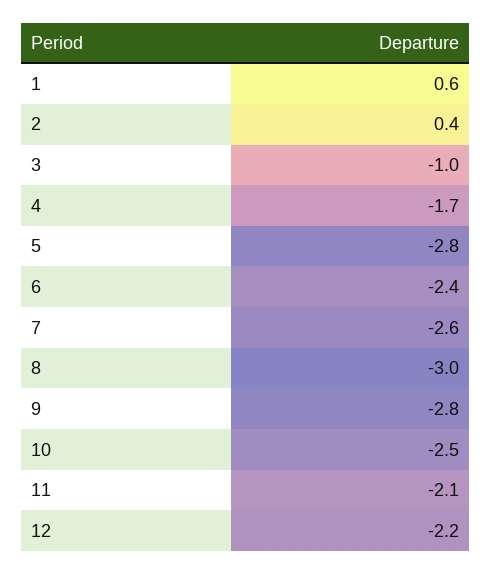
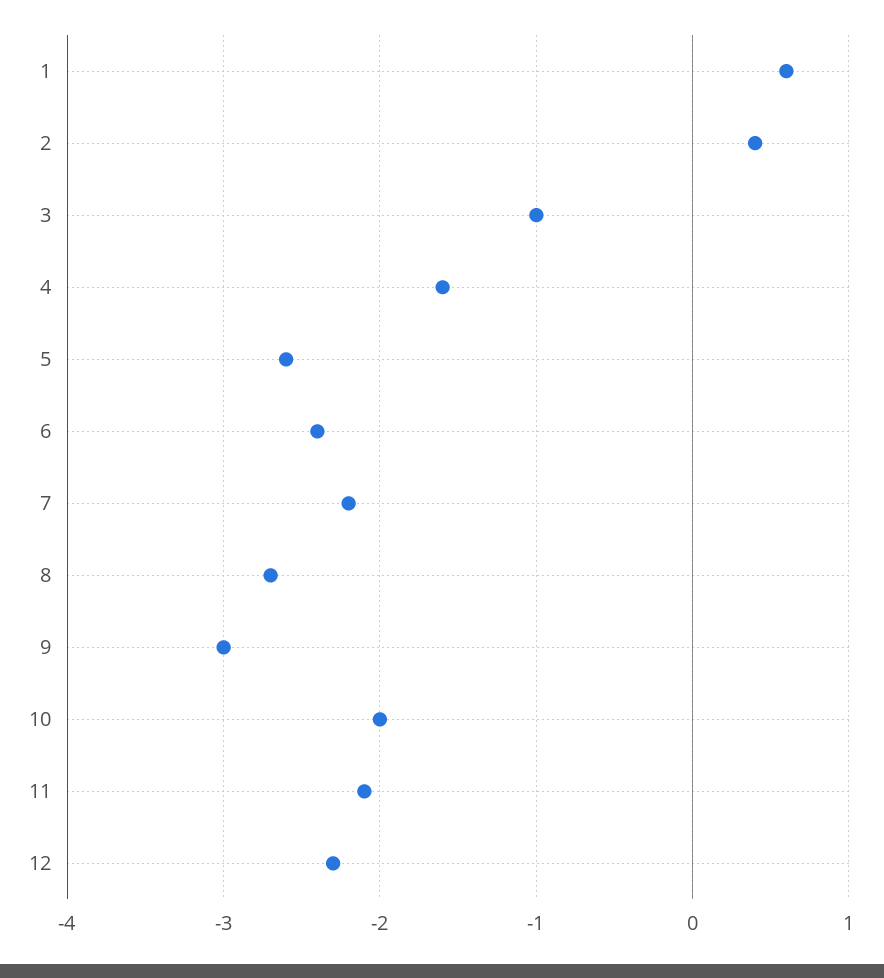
  {
    "1": 0.6,
    "2": 0.4,
    "3": -1,
-   "4": -1.7,
+   "4": -1.6,
-   "5": -2.8,
+   "5": -2.6,
    "6": -2.4,
-   "7": -2.6,
+   "7": -2.2,
-   "8": -3,
+   "8": -2.7,
-   "9": -2.8,
+   "9": -3,
-   "10": -2.5,
+   "10": -2,
    "11": -2.1,
-   "12": -2.2
+   "12": -2.3
  }

